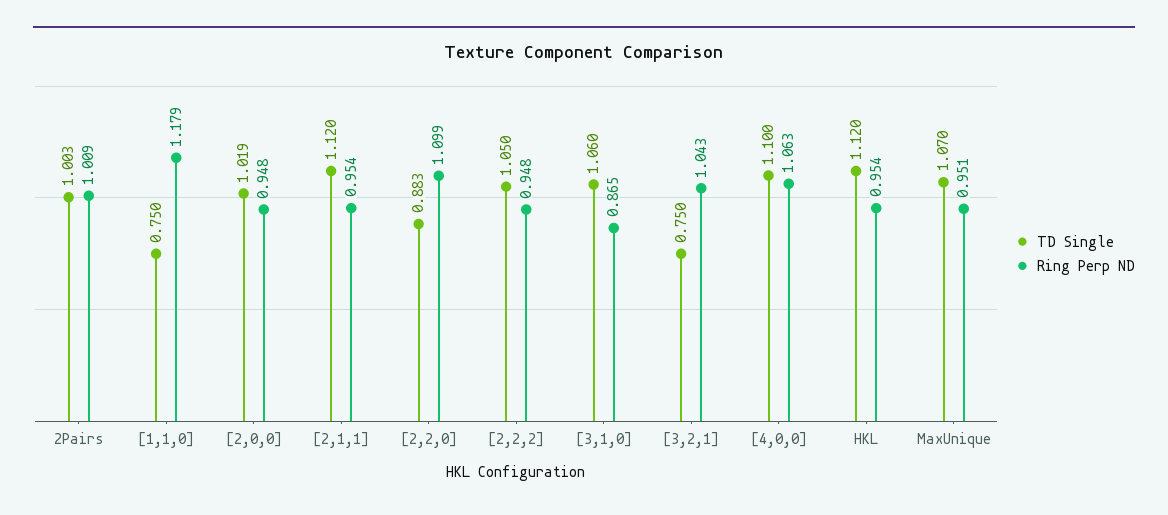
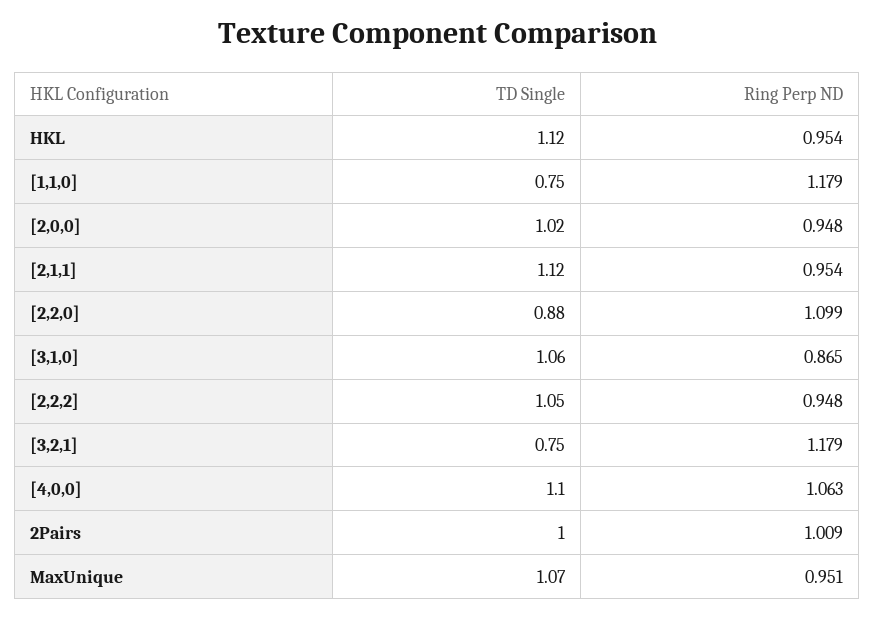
  {
    "TD Single": {
-     "2Pairs": 1.003,
+     "2Pairs": 1,
      "[1,1,0]": 0.75,
-     "[2,0,0]": 1.019,
+     "[2,0,0]": 1.02,
      "[2,1,1]": 1.12,
-     "[2,2,0]": 0.883,
+     "[2,2,0]": 0.88,
      "[2,2,2]": 1.05,
      "[3,1,0]": 1.06,
      "[3,2,1]": 0.75,
      "[4,0,0]": 1.1,
      "HKL": 1.12,
      "MaxUnique": 1.07
    },
    "Ring Perp ND": {
      "2Pairs": 1.009,
      "[1,1,0]": 1.179,
      "[2,0,0]": 0.948,
      "[2,1,1]": 0.954,
      "[2,2,0]": 1.099,
      "[2,2,2]": 0.948,
      "[3,1,0]": 0.865,
-     "[3,2,1]": 1.043,
+     "[3,2,1]": 1.179,
      "[4,0,0]": 1.063,
      "HKL": 0.954,
      "MaxUnique": 0.951
    }
  }

